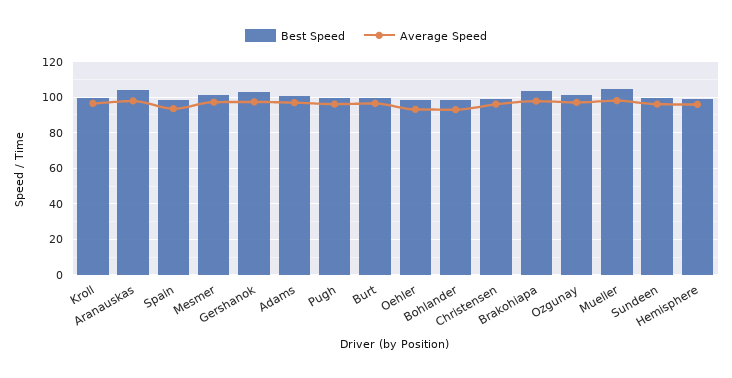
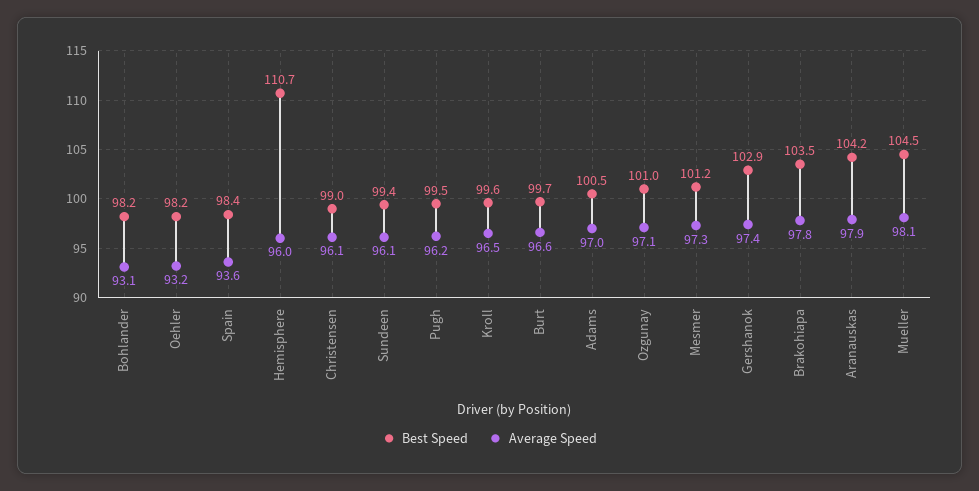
  {
    "Best Speed": {
      "Kroll": 99.6,
      "Aranauskas": 104.2,
      "Spain": 98.4,
      "Mesmer": 101.2,
      "Gershanok": 102.9,
      "Adams": 100.5,
      "Pugh": 99.5,
      "Burt": 99.7,
      "Oehler": 98.2,
      "Bohlander": 98.2,
      "Christensen": 99,
      "Brakohiapa": 103.5,
      "Ozgunay": 101,
      "Mueller": 104.5,
      "Sundeen": 99.4,
-     "Hemisphere": 100
+     "Hemisphere": 110.7
    },
    "Average Speed": {
      "Kroll": 96.5,
      "Aranauskas": 97.9,
      "Spain": 93.6,
      "Mesmer": 97.3,
      "Gershanok": 97.4,
      "Adams": 97,
      "Pugh": 96.2,
      "Burt": 96.6,
      "Oehler": 93.2,
      "Bohlander": 93.1,
      "Christensen": 96.1,
      "Brakohiapa": 97.8,
      "Ozgunay": 97.1,
      "Mueller": 98.1,
      "Sundeen": 96.1,
      "Hemisphere": 96
    }
  }

